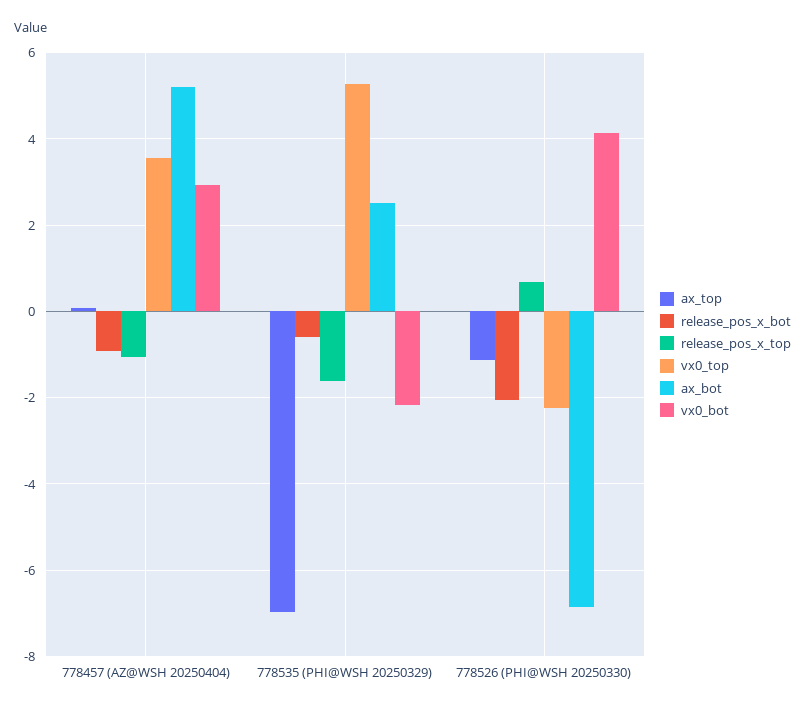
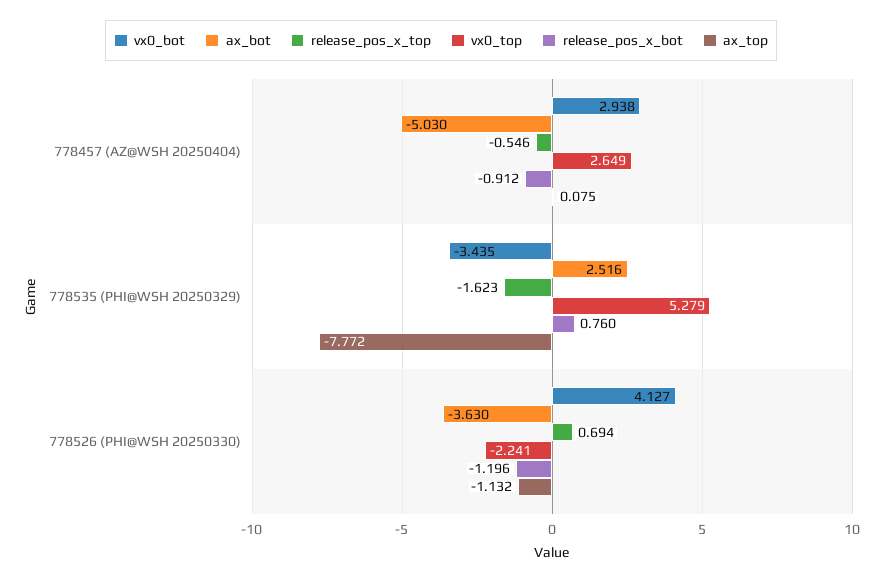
  {
    "ax_top": {
      "778457 (AZ@WSH 20250404)": 0.075,
-     "778535 (PHI@WSH 20250329)": -7,
+     "778535 (PHI@WSH 20250329)": -7.772,
      "778526 (PHI@WSH 20250330)": -1.132
    },
    "release_pos_x_bot": {
      "778457 (AZ@WSH 20250404)": -0.912,
-     "778535 (PHI@WSH 20250329)": -0.6,
+     "778535 (PHI@WSH 20250329)": 0.76,
-     "778526 (PHI@WSH 20250330)": -2
+     "778526 (PHI@WSH 20250330)": -1.196
    },
    "release_pos_x_top": {
-     "778457 (AZ@WSH 20250404)": -1,
+     "778457 (AZ@WSH 20250404)": -0.546,
      "778535 (PHI@WSH 20250329)": -1.623,
      "778526 (PHI@WSH 20250330)": 0.694
    },
    "vx0_top": {
-     "778457 (AZ@WSH 20250404)": 3.6,
+     "778457 (AZ@WSH 20250404)": 2.649,
      "778535 (PHI@WSH 20250329)": 5.279,
      "778526 (PHI@WSH 20250330)": -2.241
    },
    "ax_bot": {
-     "778457 (AZ@WSH 20250404)": 5.2,
+     "778457 (AZ@WSH 20250404)": -5.03,
      "778535 (PHI@WSH 20250329)": 2.516,
-     "778526 (PHI@WSH 20250330)": -6.8
+     "778526 (PHI@WSH 20250330)": -3.63
    },
    "vx0_bot": {
      "778457 (AZ@WSH 20250404)": 2.938,
-     "778535 (PHI@WSH 20250329)": -2.2,
+     "778535 (PHI@WSH 20250329)": -3.435,
      "778526 (PHI@WSH 20250330)": 4.127
    }
  }

